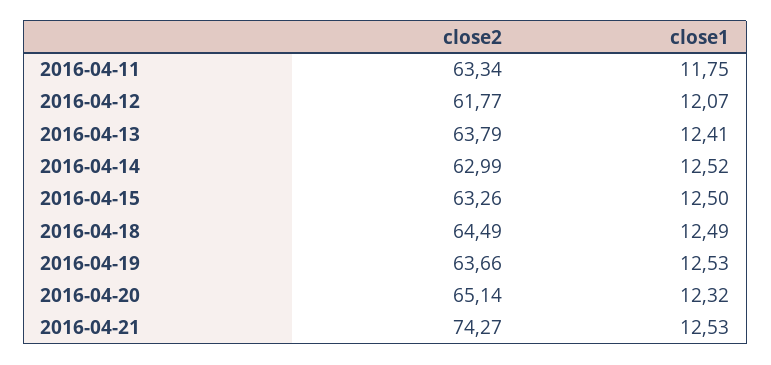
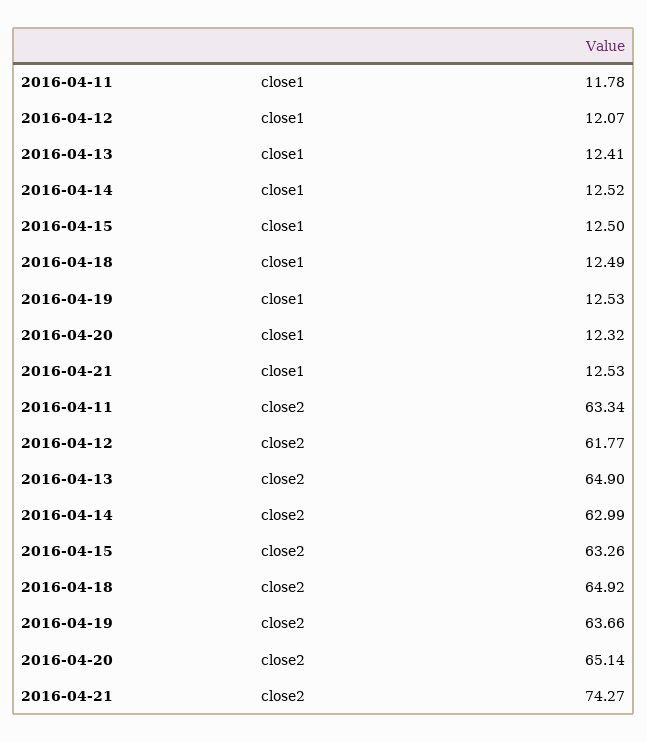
  {
    "close2": {
      "2016-04-11": 63.34,
      "2016-04-12": 61.77,
-     "2016-04-13": 63.79,
+     "2016-04-13": 64.9,
      "2016-04-14": 62.99,
      "2016-04-15": 63.26,
-     "2016-04-18": 64.49,
+     "2016-04-18": 64.92,
      "2016-04-19": 63.66,
      "2016-04-20": 65.14,
      "2016-04-21": 74.27
    },
    "close1": {
-     "2016-04-11": 11.75,
+     "2016-04-11": 11.78,
      "2016-04-12": 12.07,
      "2016-04-13": 12.41,
      "2016-04-14": 12.52,
      "2016-04-15": 12.5,
      "2016-04-18": 12.49,
      "2016-04-19": 12.53,
      "2016-04-20": 12.32,
      "2016-04-21": 12.53
    }
  }

